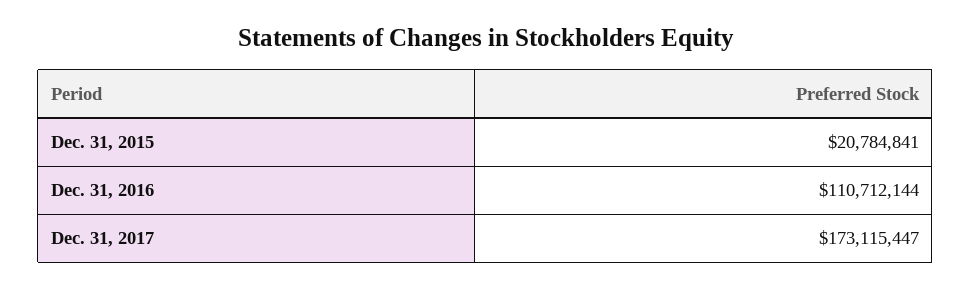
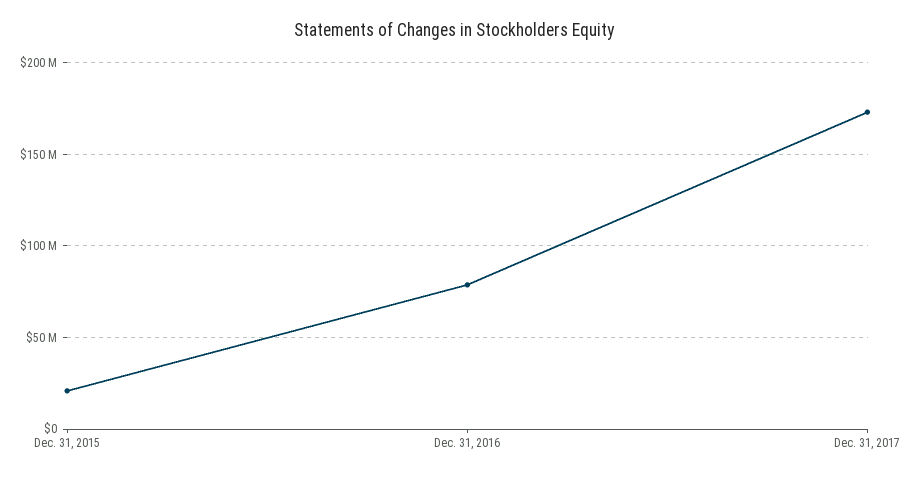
  {
    "Dec. 31, 2015": 20784841,
-   "Dec. 31, 2016": 110712144,
+   "Dec. 31, 2016": 80000000,
    "Dec. 31, 2017": 173115447
  }

